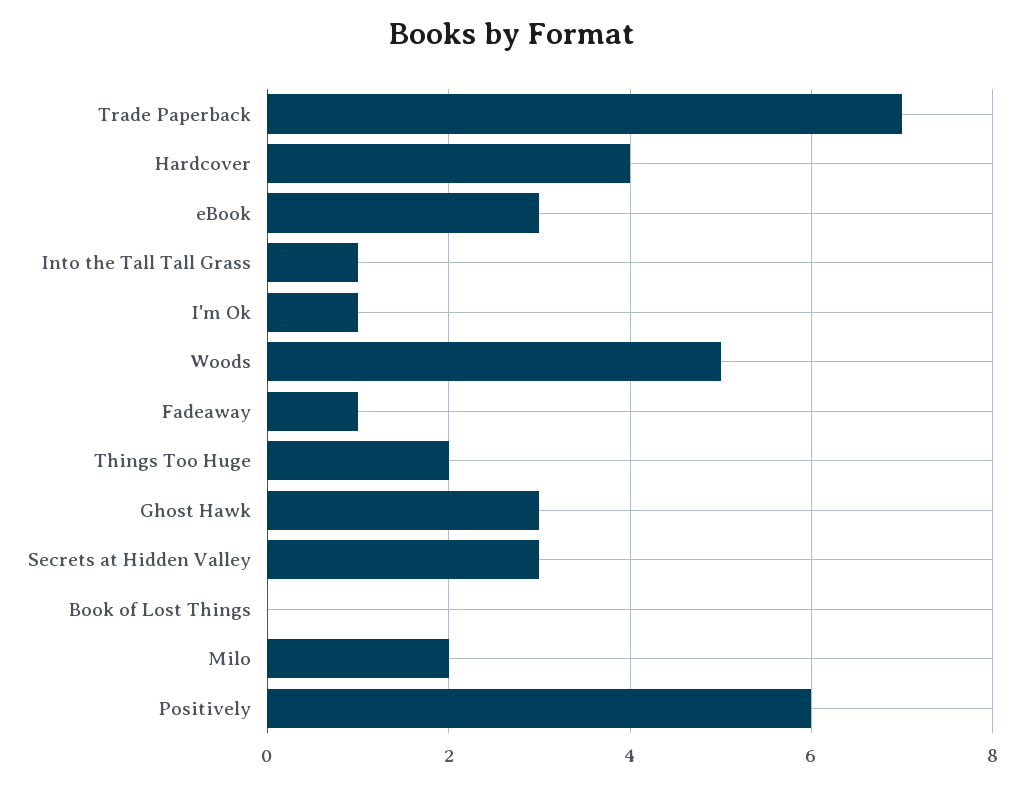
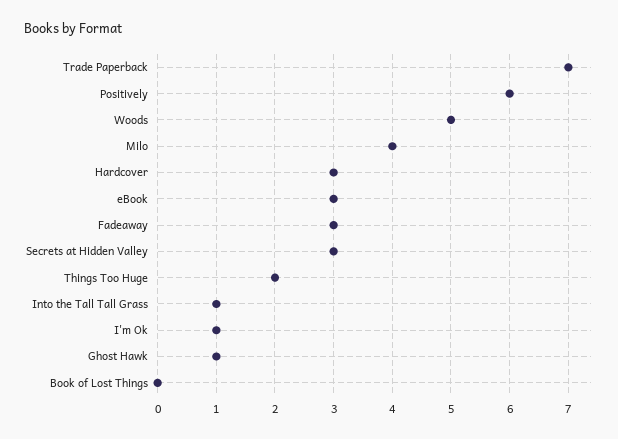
  {
    "Trade Paperback": 7,
-   "Hardcover": 4,
+   "Hardcover": 3,
    "eBook": 3,
    "Into the Tall Tall Grass": 1,
    "I'm Ok": 1,
    "Woods": 5,
-   "Fadeaway": 1,
+   "Fadeaway": 3,
    "Things Too Huge": 2,
-   "Ghost Hawk": 3,
+   "Ghost Hawk": 1,
    "Secrets at Hidden Valley": 3,
    "Book of Lost Things": 0,
-   "Milo": 2,
+   "Milo": 4,
    "Positively": 6
  }

